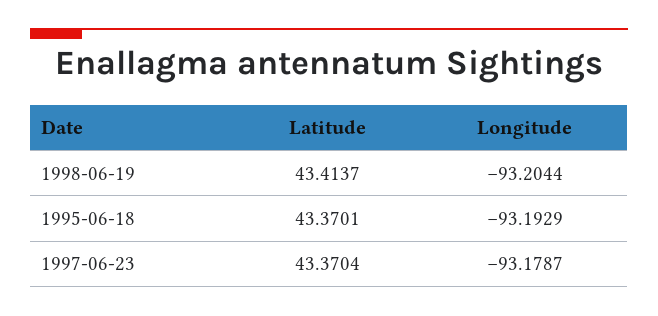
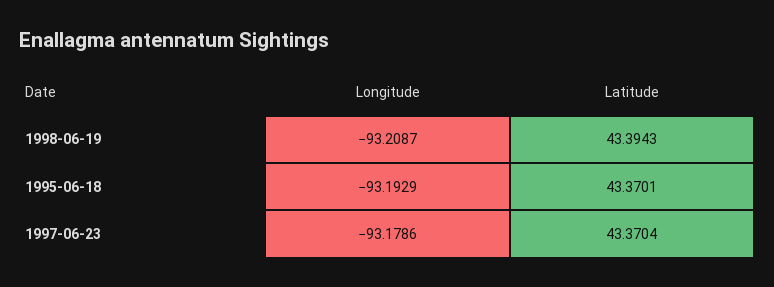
  {
    "Latitude": {
-     "1998-06-19": 43.4137,
+     "1998-06-19": 43.3943,
      "1995-06-18": 43.3701,
      "1997-06-23": 43.3704
    },
    "Longitude": {
-     "1998-06-19": -93.2044,
+     "1998-06-19": -93.2087,
      "1995-06-18": -93.1929,
-     "1997-06-23": -93.1787
+     "1997-06-23": -93.1786
    }
  }

